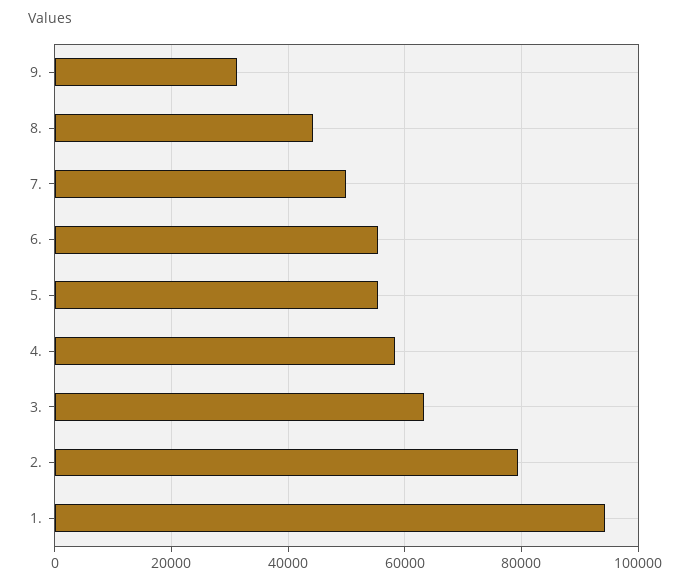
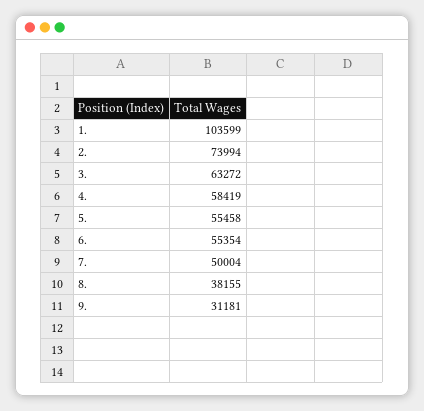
  {
    "9.": 31181,
-   "8.": 44000,
+   "8.": 38155,
    "7.": 50004,
    "6.": 55354,
    "5.": 55458,
    "4.": 58419,
    "3.": 63272,
-   "2.": 80000,
+   "2.": 73994,
-   "1.": 94000
+   "1.": 103599
  }

